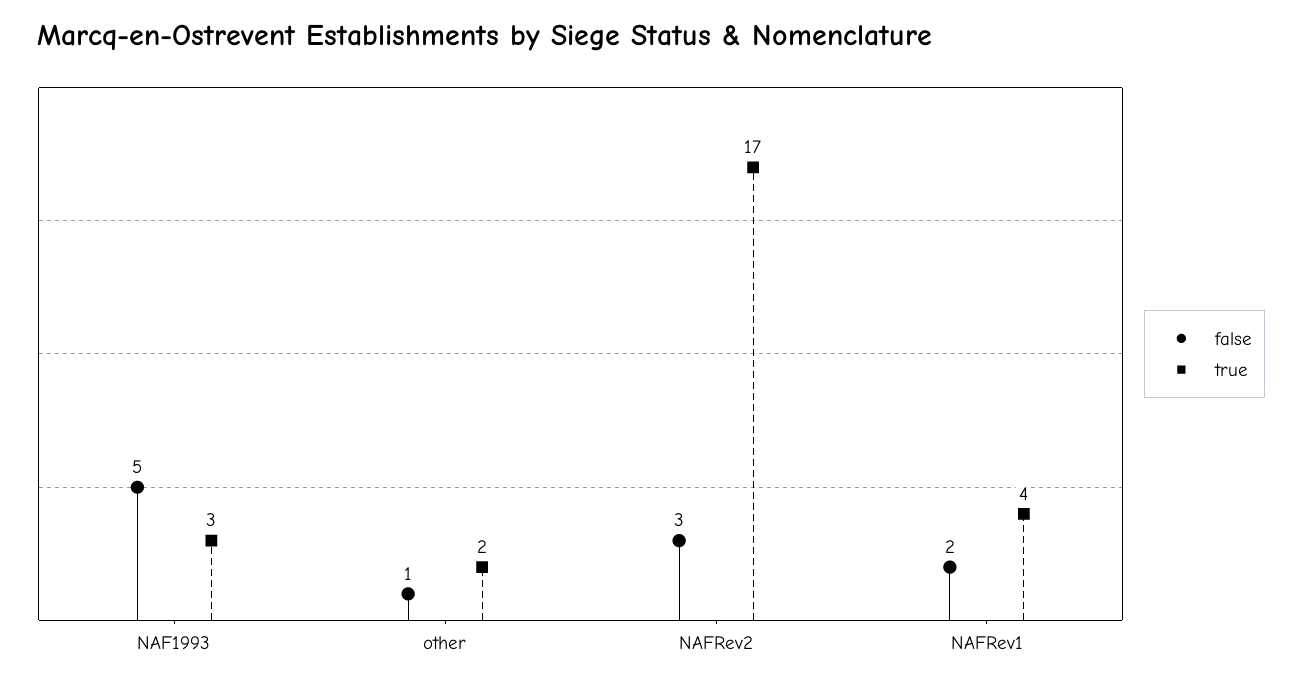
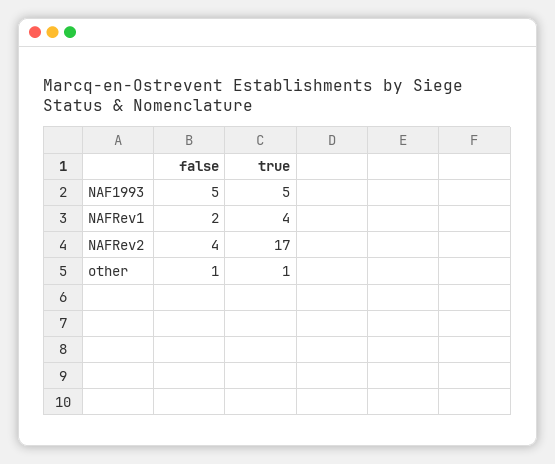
  {
    "false": {
      "NAF1993": 5,
      "other": 1,
-     "NAFRev2": 3,
+     "NAFRev2": 4,
      "NAFRev1": 2
    },
    "true": {
-     "NAF1993": 3,
+     "NAF1993": 5,
-     "other": 2,
+     "other": 1,
      "NAFRev2": 17,
      "NAFRev1": 4
    }
  }

